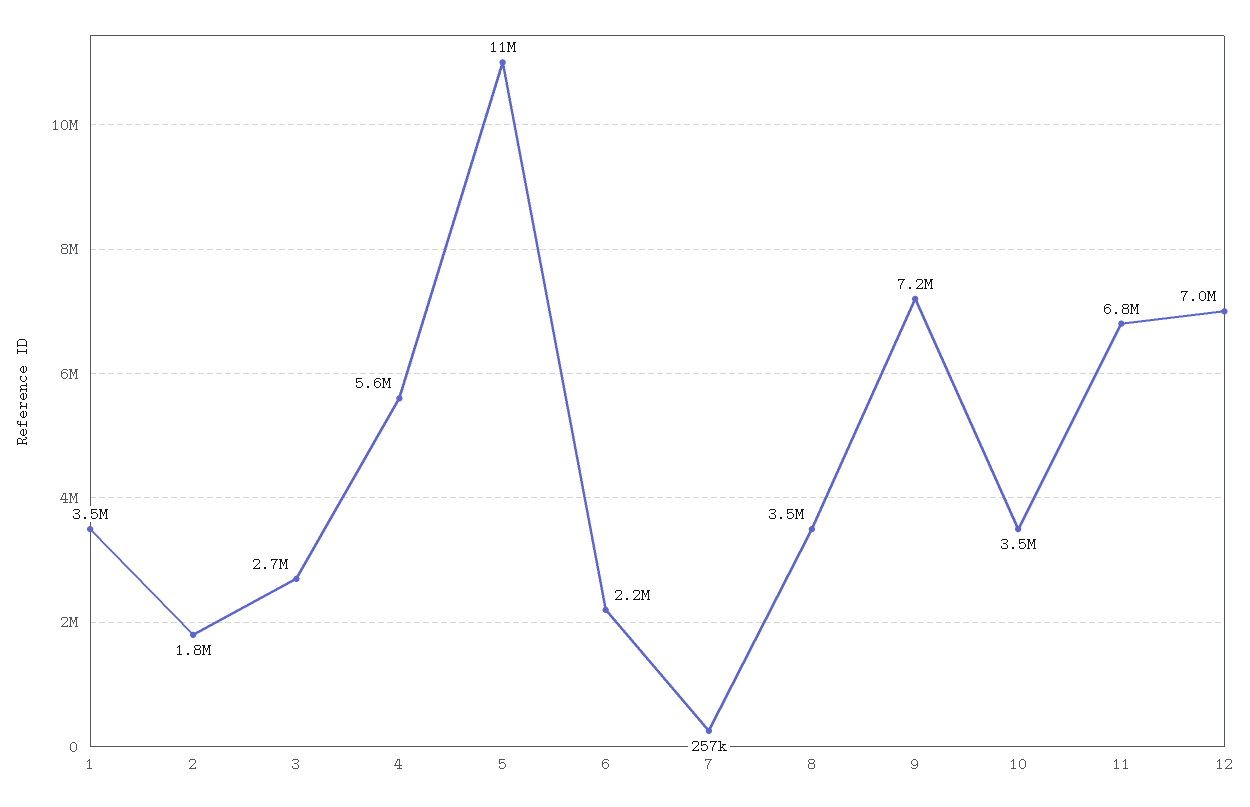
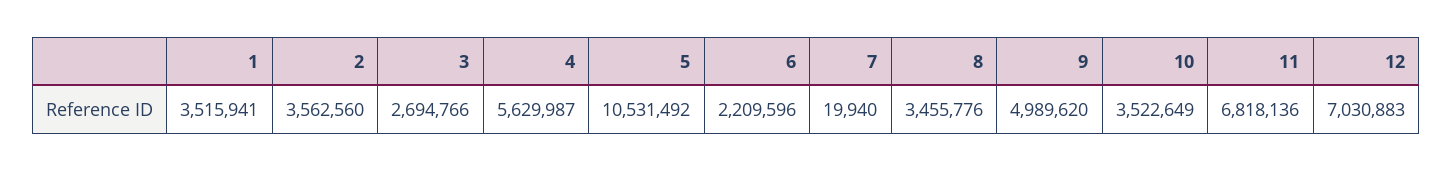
  {
    "1": 3515941,
-   "2": 1800000,
+   "2": 3562560,
    "3": 2694766,
    "4": 5629987,
    "5": 10531492,
    "6": 2209596,
-   "7": 257000,
+   "7": 19940,
    "8": 3455776,
-   "9": 7200000,
+   "9": 4989620,
    "10": 3522649,
    "11": 6818136,
    "12": 7030883
  }

